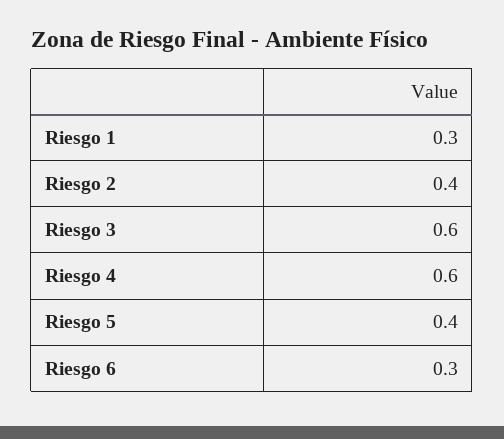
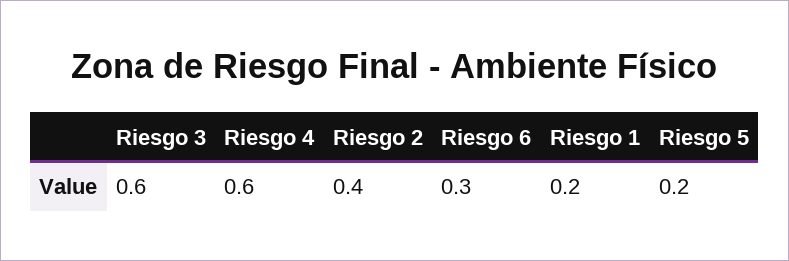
  {
-   "Riesgo 1": 0.3,
+   "Riesgo 1": 0.2,
    "Riesgo 2": 0.4,
    "Riesgo 3": 0.6,
    "Riesgo 4": 0.6,
-   "Riesgo 5": 0.4,
+   "Riesgo 5": 0.2,
    "Riesgo 6": 0.3
  }

